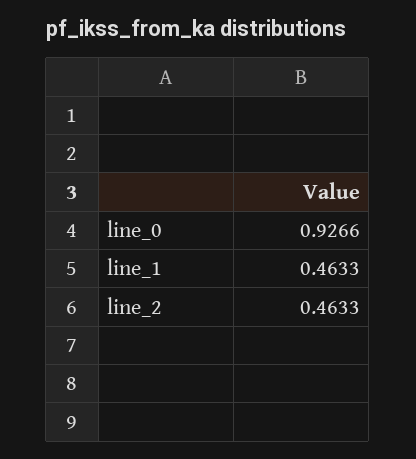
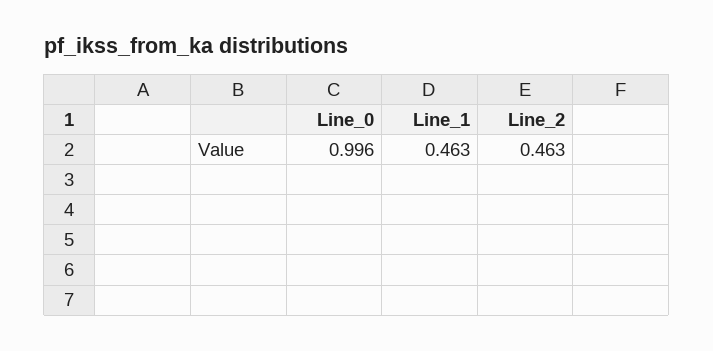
  {
-   "line_0": 0.9266,
+   "line_0": 0.996,
    "line_1": 0.4633,
    "line_2": 0.4633
  }

